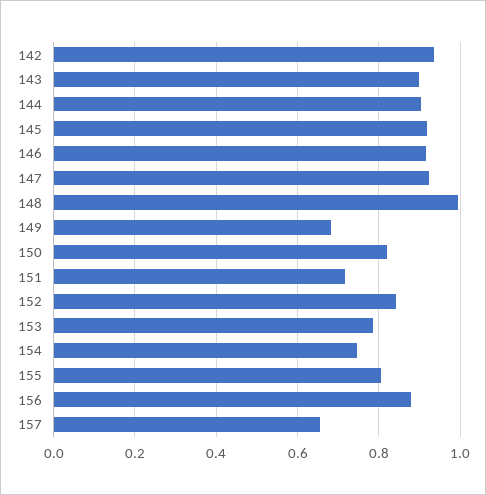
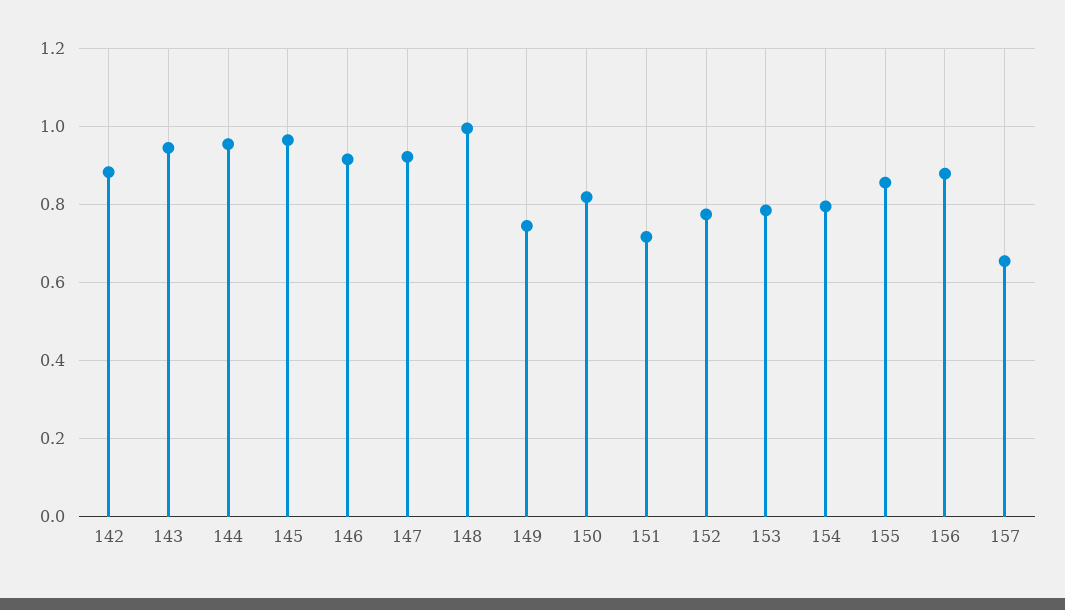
  {
-   "142": 0.94,
+   "142": 0.88,
-   "143": 0.9,
+   "143": 0.94,
-   "144": 0.9,
+   "144": 0.96,
-   "145": 0.92,
+   "145": 0.96,
    "146": 0.92,
    "147": 0.92,
    "148": 1,
-   "149": 0.68,
+   "149": 0.74,
    "150": 0.82,
    "151": 0.72,
-   "152": 0.84,
+   "152": 0.78,
    "153": 0.78,
-   "154": 0.74,
+   "154": 0.8,
-   "155": 0.8,
+   "155": 0.86,
    "156": 0.88,
    "157": 0.66
  }

